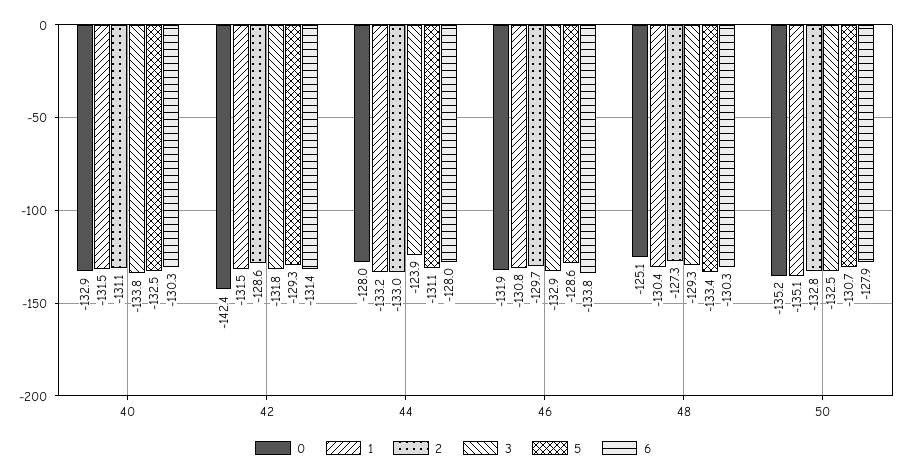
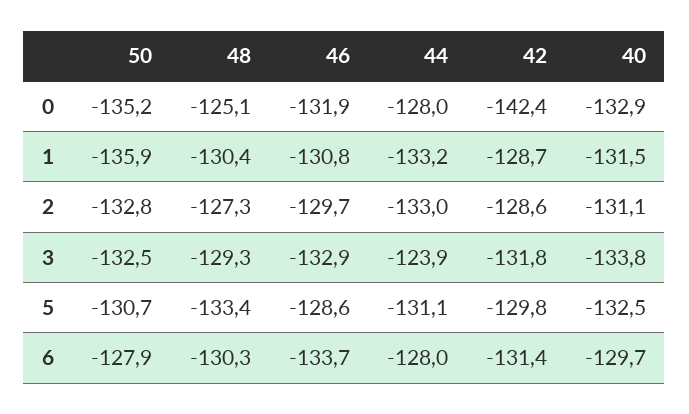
  {
    "0": {
      "40": -132.9,
      "42": -142.4,
      "44": -128,
      "46": -131.9,
      "48": -125.1,
      "50": -135.2
    },
    "1": {
      "40": -131.5,
-     "42": -131.5,
+     "42": -128.7,
      "44": -133.2,
      "46": -130.8,
      "48": -130.4,
-     "50": -135.1
+     "50": -135.9
    },
    "2": {
      "40": -131.1,
      "42": -128.6,
      "44": -133,
      "46": -129.7,
      "48": -127.3,
      "50": -132.8
    },
    "3": {
      "40": -133.8,
      "42": -131.8,
      "44": -123.9,
      "46": -132.9,
      "48": -129.3,
      "50": -132.5
    },
    "5": {
      "40": -132.5,
-     "42": -129.3,
+     "42": -129.8,
      "44": -131.1,
      "46": -128.6,
      "48": -133.4,
      "50": -130.7
    },
    "6": {
-     "40": -130.3,
+     "40": -129.7,
      "42": -131.4,
      "44": -128,
-     "46": -133.8,
+     "46": -133.7,
      "48": -130.3,
      "50": -127.9
    }
  }

